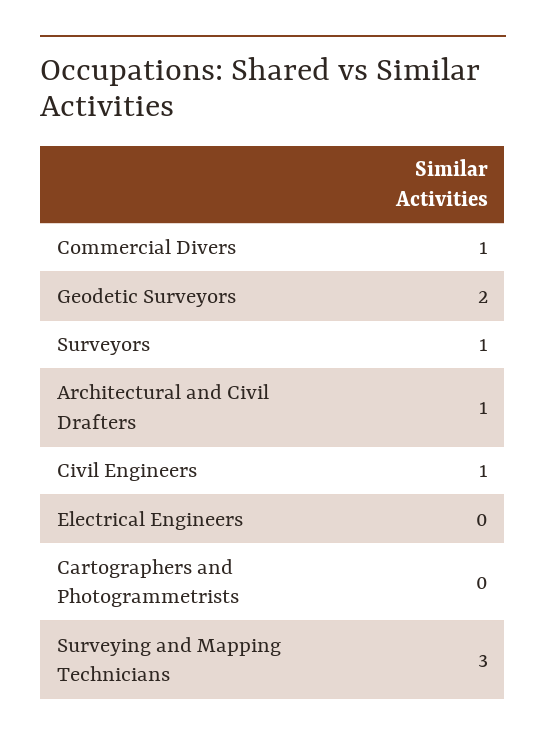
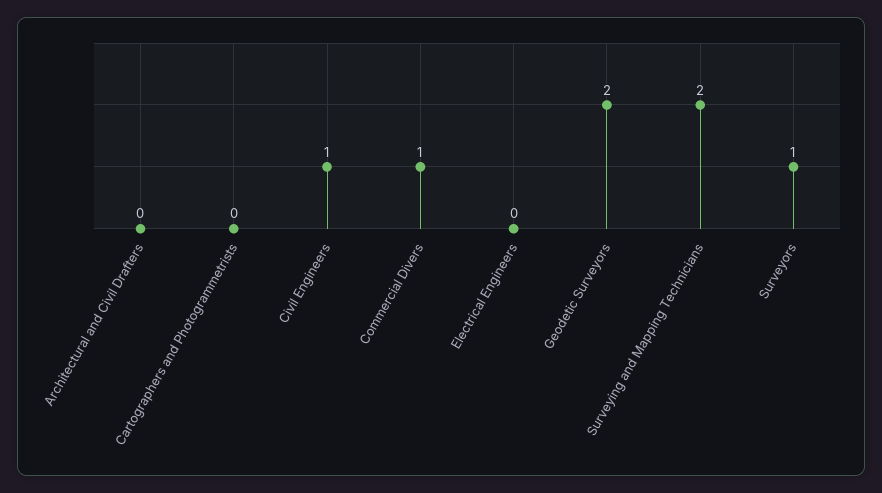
  {
    "Commercial Divers": 1,
    "Geodetic Surveyors": 2,
    "Surveyors": 1,
-   "Architectural and Civil Drafters": 1,
+   "Architectural and Civil Drafters": 0,
    "Civil Engineers": 1,
    "Electrical Engineers": 0,
    "Cartographers and Photogrammetrists": 0,
-   "Surveying and Mapping Technicians": 3
+   "Surveying and Mapping Technicians": 2
  }

